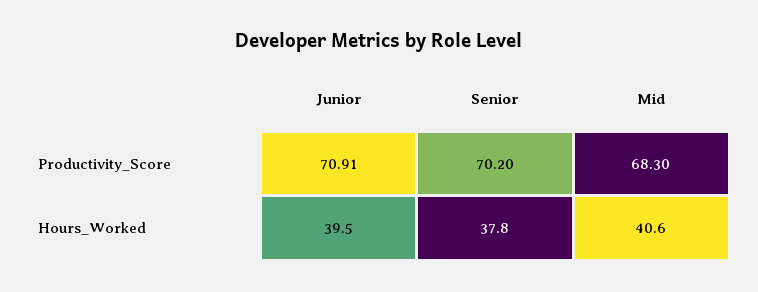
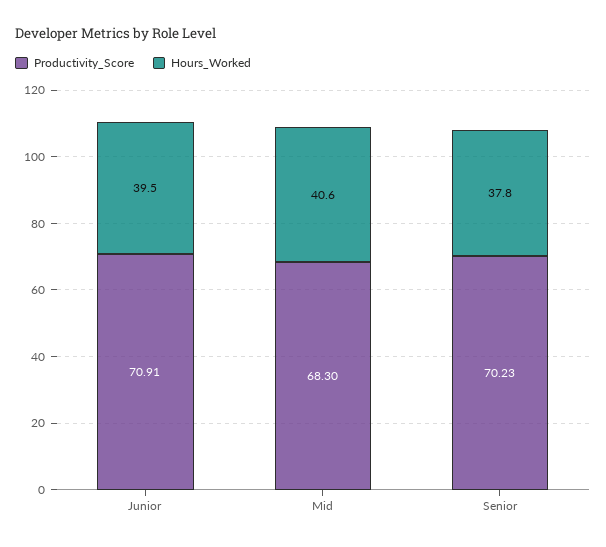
  {
    "Productivity_Score": {
      "Junior": 70.91,
-     "Senior": 70.2,
+     "Senior": 70.23,
      "Mid": 68.3
    },
    "Hours_Worked": {
      "Junior": 39.5,
      "Senior": 37.8,
      "Mid": 40.6
    }
  }

